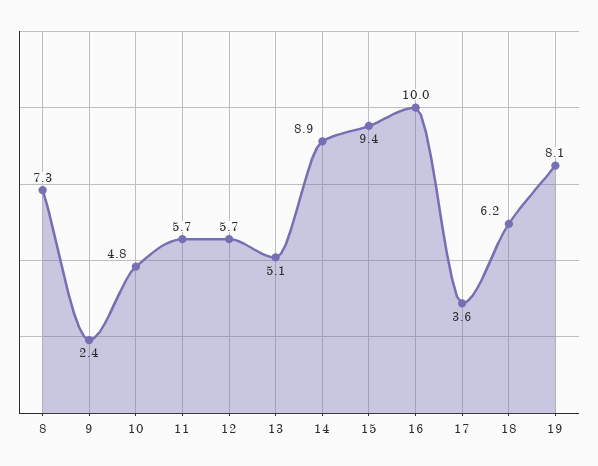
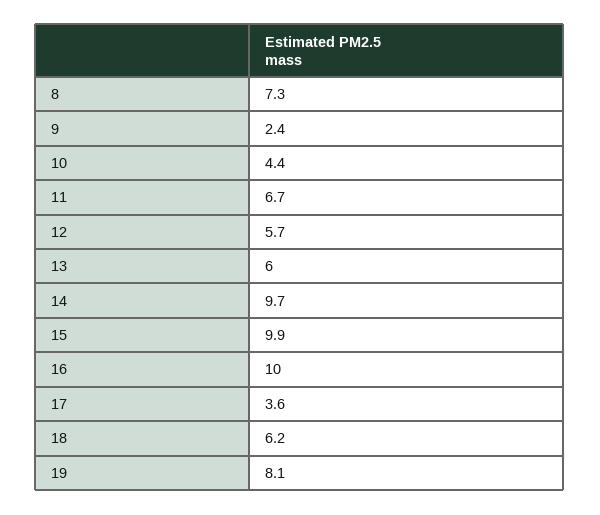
  {
    "8": 7.3,
    "9": 2.4,
-   "10": 4.8,
+   "10": 4.4,
-   "11": 5.7,
+   "11": 6.7,
    "12": 5.7,
-   "13": 5.1,
+   "13": 6,
-   "14": 8.9,
+   "14": 9.7,
-   "15": 9.4,
+   "15": 9.9,
    "16": 10,
    "17": 3.6,
    "18": 6.2,
    "19": 8.1
  }

